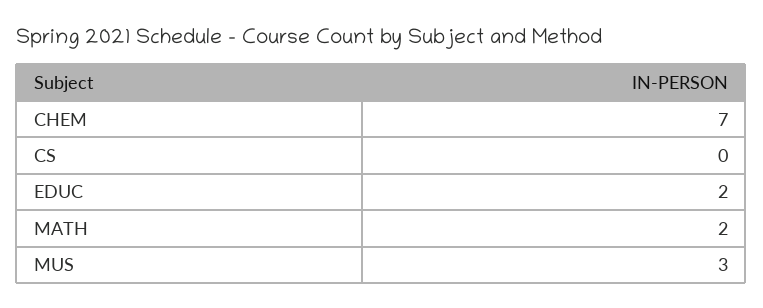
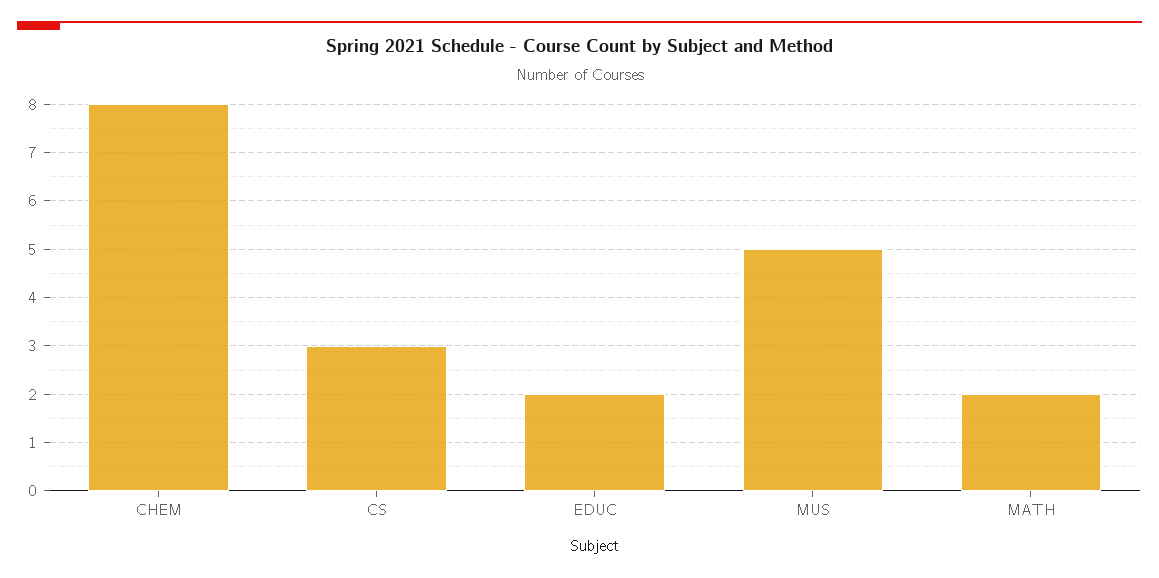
  {
-   "CHEM": 7,
+   "CHEM": 8,
-   "CS": 0,
+   "CS": 3,
    "EDUC": 2,
    "MATH": 2,
-   "MUS": 3
+   "MUS": 5
  }

